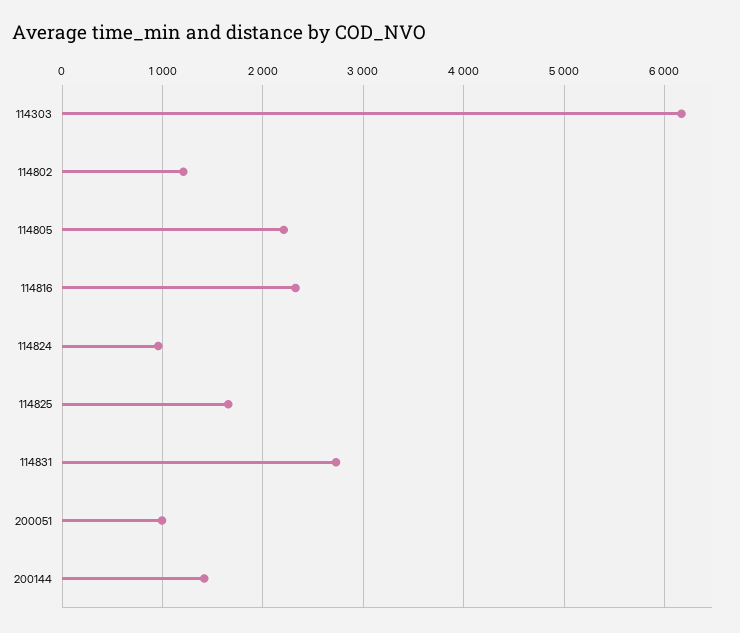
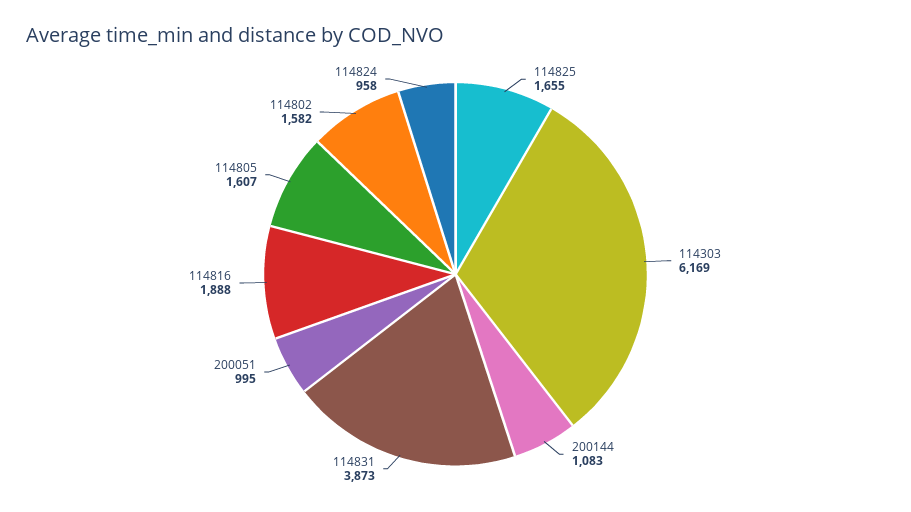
  {
    "114303": 6169,
-   "114802": 1200,
+   "114802": 1582,
-   "114805": 2200,
+   "114805": 1607,
-   "114816": 2300,
+   "114816": 1888,
    "114824": 958,
    "114825": 1655,
-   "114831": 2700,
+   "114831": 3873,
    "200051": 995,
-   "200144": 1400
+   "200144": 1083
  }

